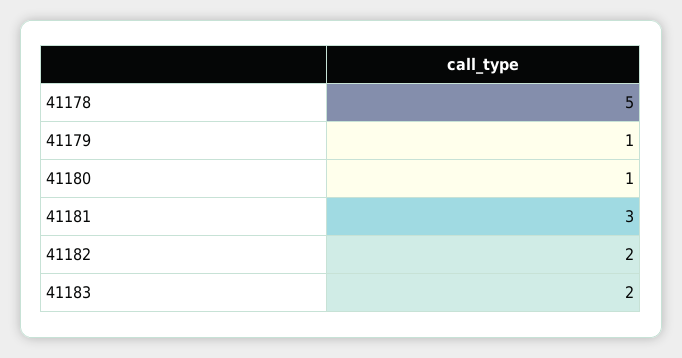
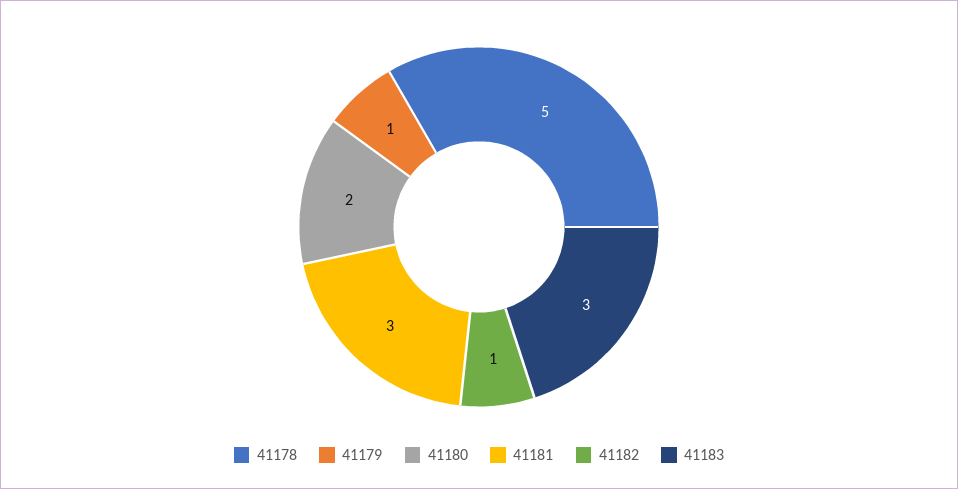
  {
    "41178": 5,
    "41179": 1,
-   "41180": 1,
+   "41180": 2,
    "41181": 3,
-   "41182": 2,
+   "41182": 1,
-   "41183": 2
+   "41183": 3
  }

